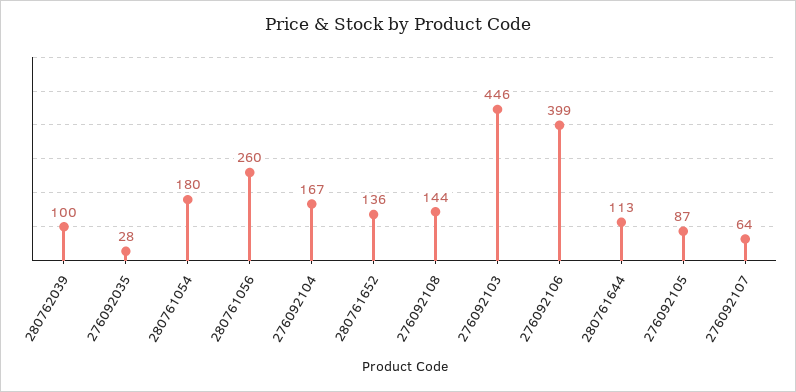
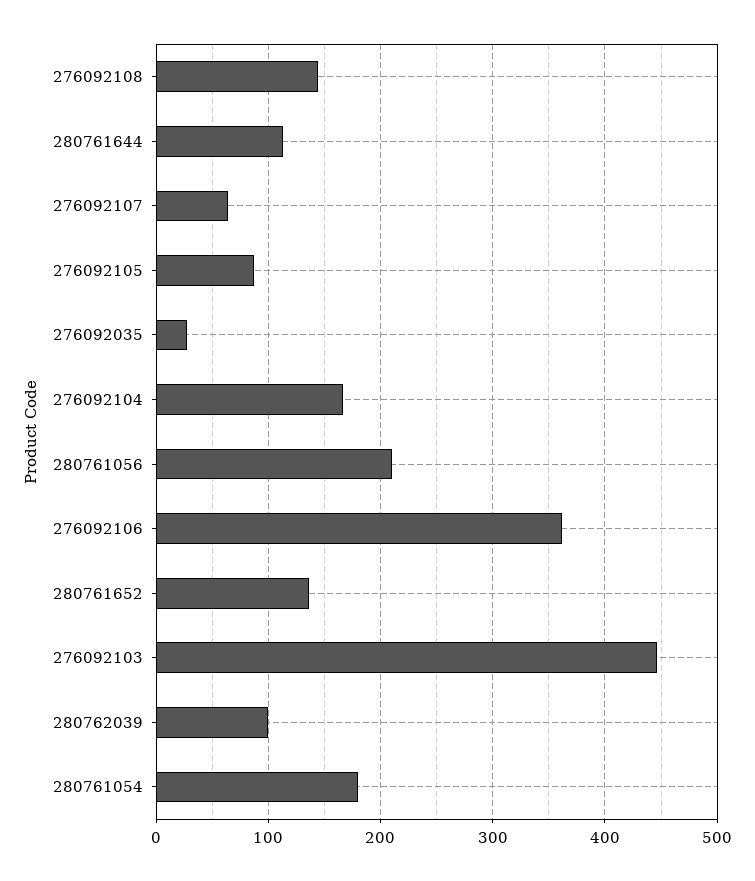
  {
    "280762039": 100,
    "276092035": 28,
    "280761054": 180,
-   "280761056": 260,
+   "280761056": 210,
    "276092104": 167,
    "280761652": 136,
    "276092108": 144,
    "276092103": 446,
-   "276092106": 399,
+   "276092106": 360,
    "280761644": 113,
    "276092105": 87,
    "276092107": 64
  }

